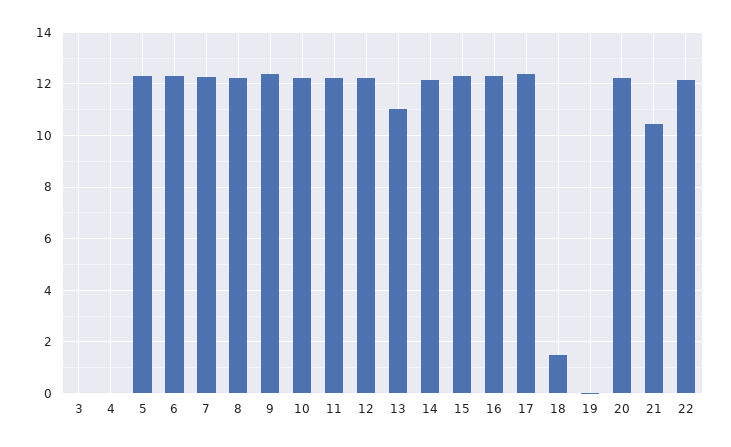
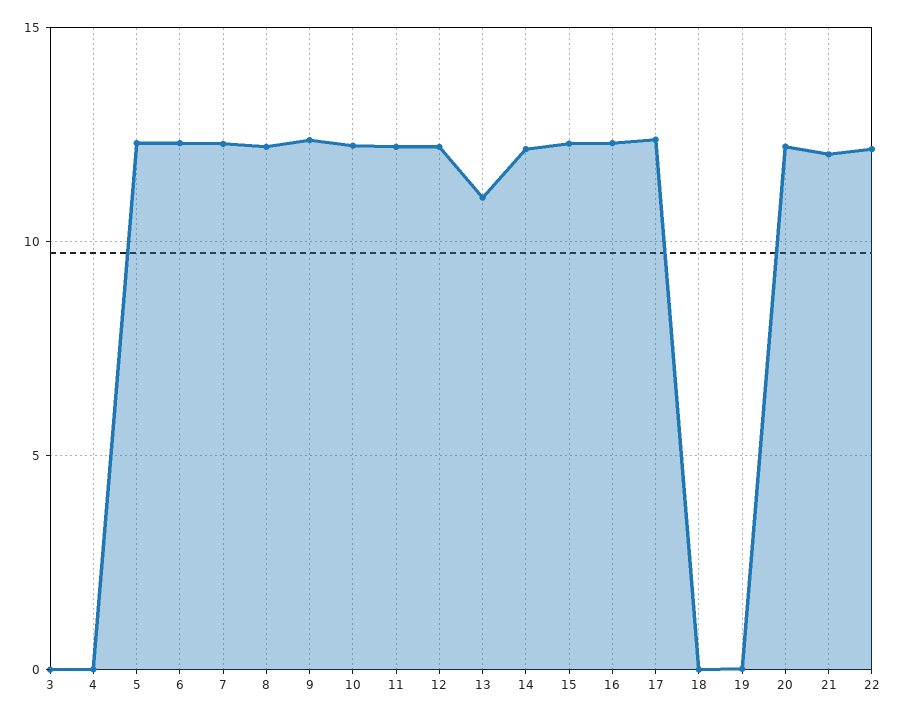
  {
    "3": 0,
    "4": 0,
    "5": 12.25,
    "6": 12.25,
    "7": 12.25,
    "8": 12.25,
    "9": 12.25,
    "10": 12.25,
    "11": 12.25,
    "12": 12.25,
    "13": 11,
    "14": 12.25,
    "15": 12.25,
    "16": 12.25,
    "17": 12.5,
-   "18": 1.5,
+   "18": 0,
    "19": 0,
    "20": 12.25,
-   "21": 10.5,
+   "21": 12,
    "22": 12.25
  }

